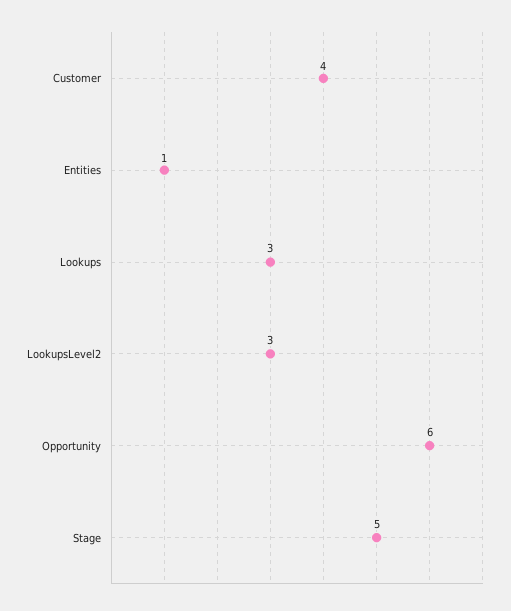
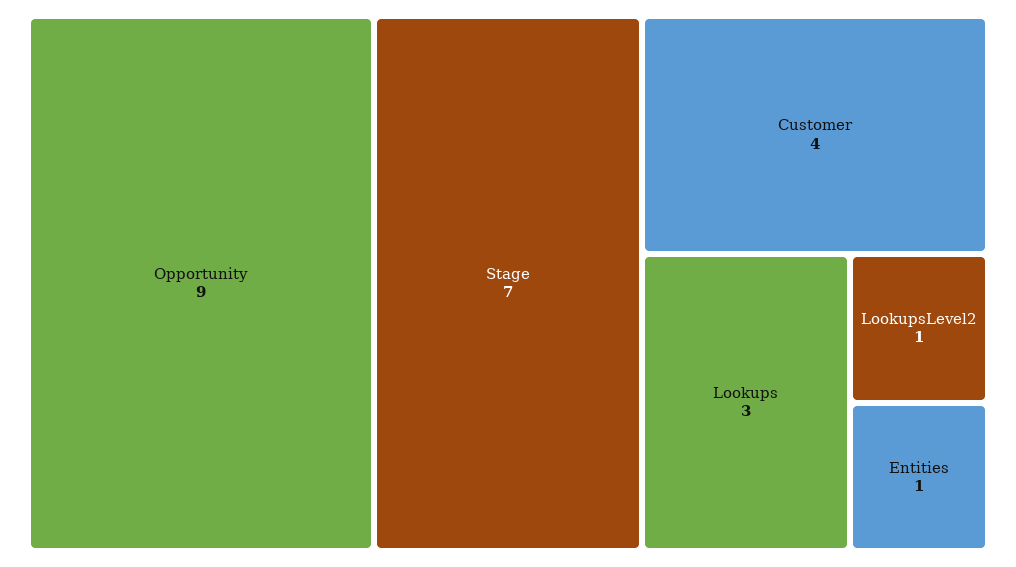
  {
    "Customer": 4,
    "Entities": 1,
    "Lookups": 3,
-   "LookupsLevel2": 3,
+   "LookupsLevel2": 1,
-   "Opportunity": 6,
+   "Opportunity": 9,
-   "Stage": 5
+   "Stage": 7
  }

